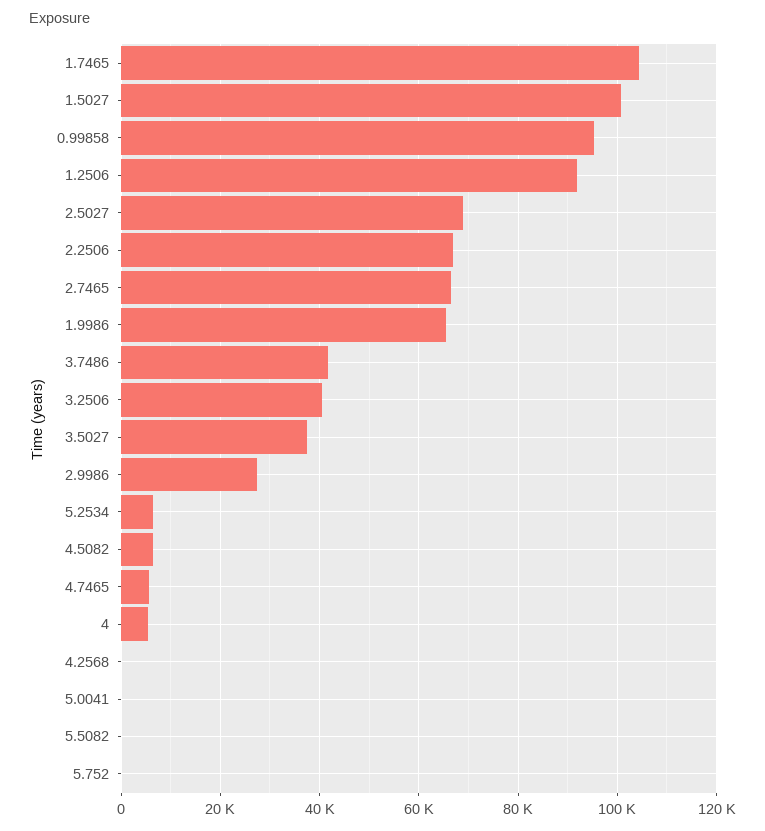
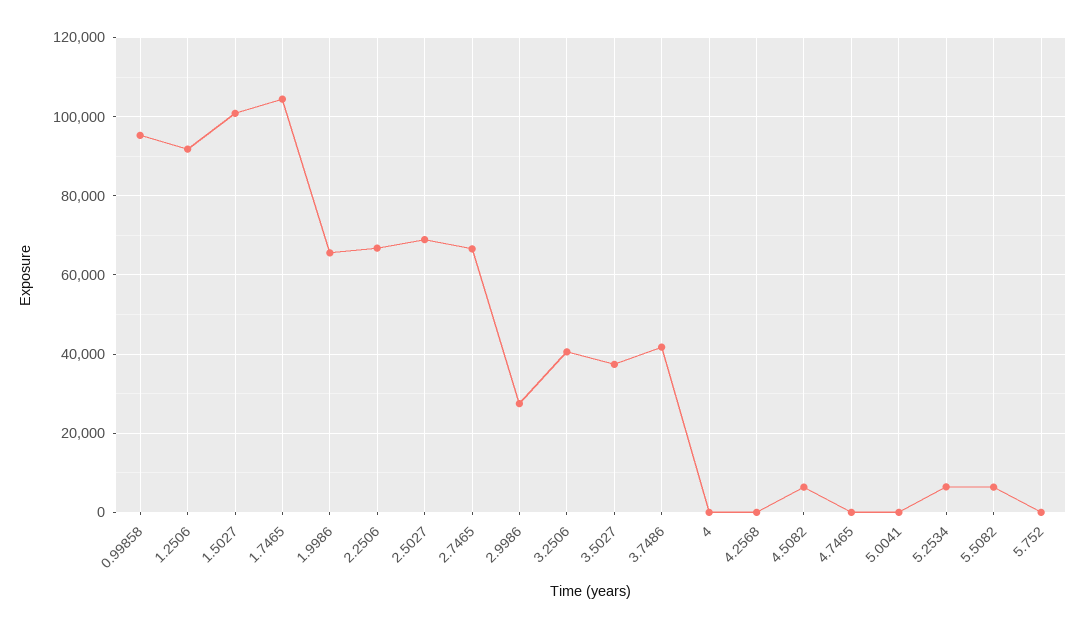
  {
    "1.7465": 104000,
    "1.5027": 100000,
    "0.99858": 96000,
    "1.2506": 92000,
    "2.5027": 68000,
    "2.2506": 66000,
    "2.7465": 66000,
    "1.9986": 66000,
    "3.7486": 42000,
    "3.2506": 40000,
    "3.5027": 38000,
    "2.9986": 28000,
    "5.2534": 6000,
    "4.5082": 6000,
-   "4.7465": 6000,
+   "4.7465": 0,
-   "4": 6000,
+   "4": 0,
    "4.2568": 0,
    "5.0041": 0,
-   "5.5082": 0,
+   "5.5082": 6000,
    "5.752": 0
  }

